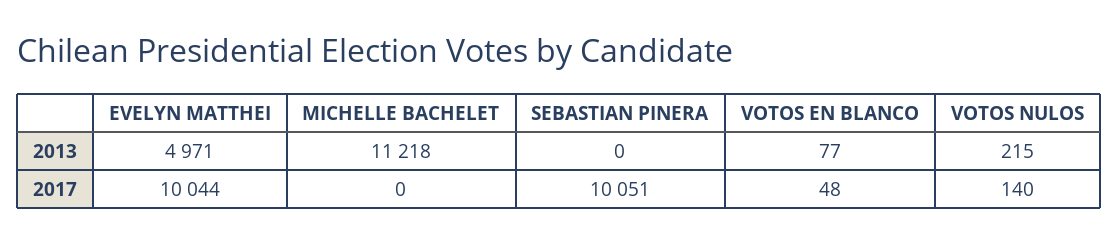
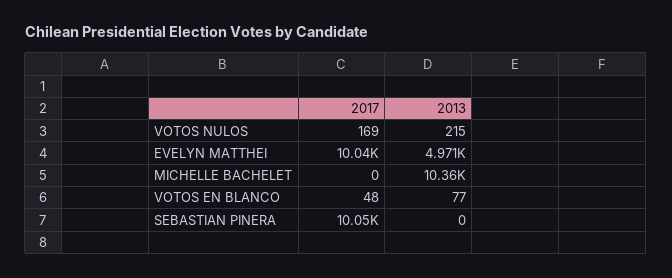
  {
    "EVELYN MATTHEI": {
      "2013": 4971,
      "2017": 10044
    },
    "MICHELLE BACHELET": {
-     "2013": 11218,
+     "2013": 10360,
      "2017": 0
    },
    "SEBASTIAN PINERA": {
      "2013": 0,
      "2017": 10051
    },
    "VOTOS EN BLANCO": {
      "2013": 77,
      "2017": 48
    },
    "VOTOS NULOS": {
      "2013": 215,
-     "2017": 140
+     "2017": 169
    }
  }

